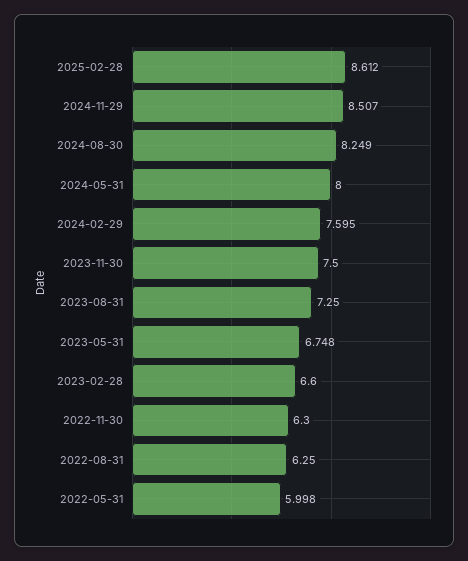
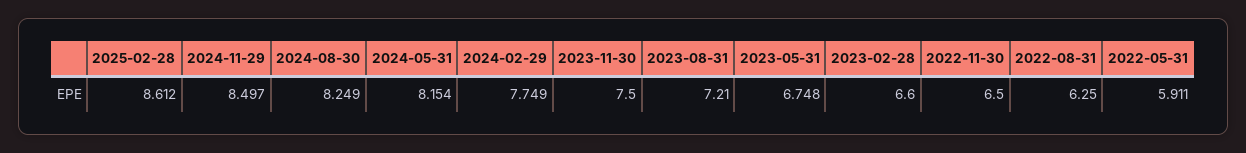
  {
    "2025-02-28": 8.612,
-   "2024-11-29": 8.507,
+   "2024-11-29": 8.497,
    "2024-08-30": 8.249,
-   "2024-05-31": 8,
+   "2024-05-31": 8.154,
-   "2024-02-29": 7.595,
+   "2024-02-29": 7.749,
    "2023-11-30": 7.5,
-   "2023-08-31": 7.25,
+   "2023-08-31": 7.21,
    "2023-05-31": 6.748,
    "2023-02-28": 6.6,
-   "2022-11-30": 6.3,
+   "2022-11-30": 6.5,
    "2022-08-31": 6.25,
-   "2022-05-31": 5.998
+   "2022-05-31": 5.911
  }

